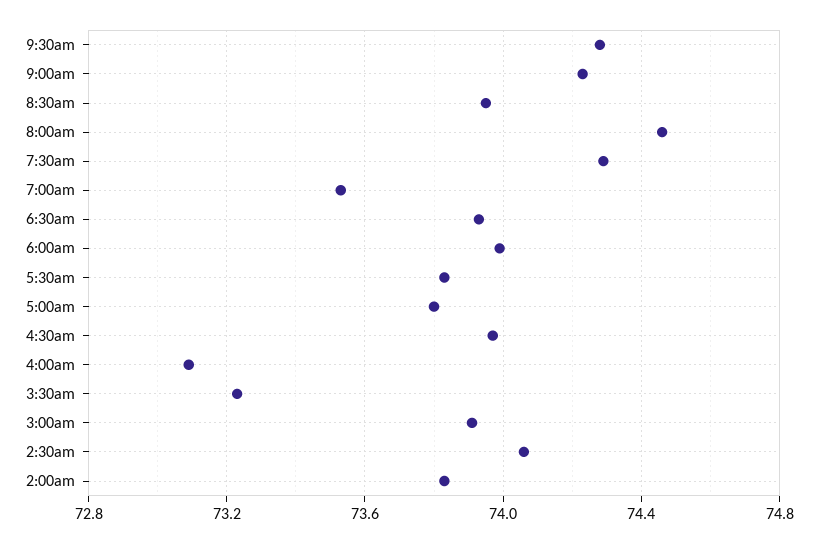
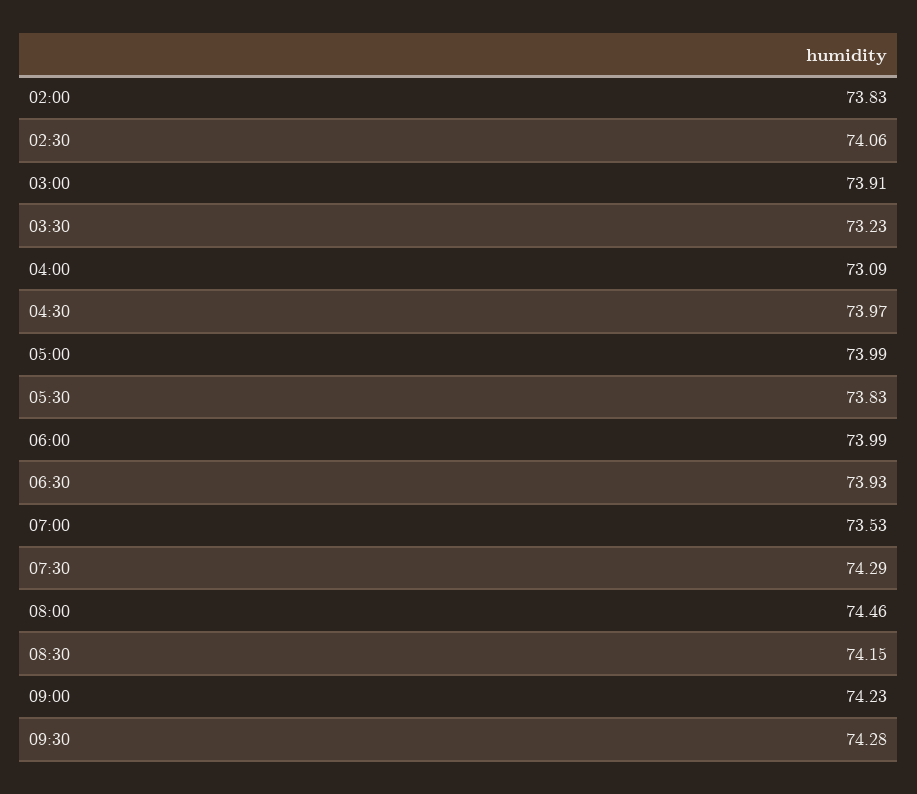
  {
    "9:30am": 74.28,
    "9:00am": 74.23,
-   "8:30am": 73.95,
+   "8:30am": 74.15,
    "8:00am": 74.46,
    "7:30am": 74.29,
    "7:00am": 73.53,
    "6:30am": 73.93,
    "6:00am": 73.99,
    "5:30am": 73.83,
-   "5:00am": 73.8,
+   "5:00am": 73.99,
    "4:30am": 73.97,
    "4:00am": 73.09,
    "3:30am": 73.23,
    "3:00am": 73.91,
    "2:30am": 74.06,
    "2:00am": 73.83
  }

